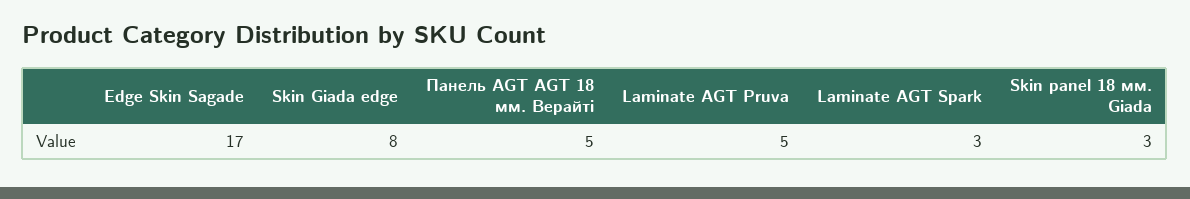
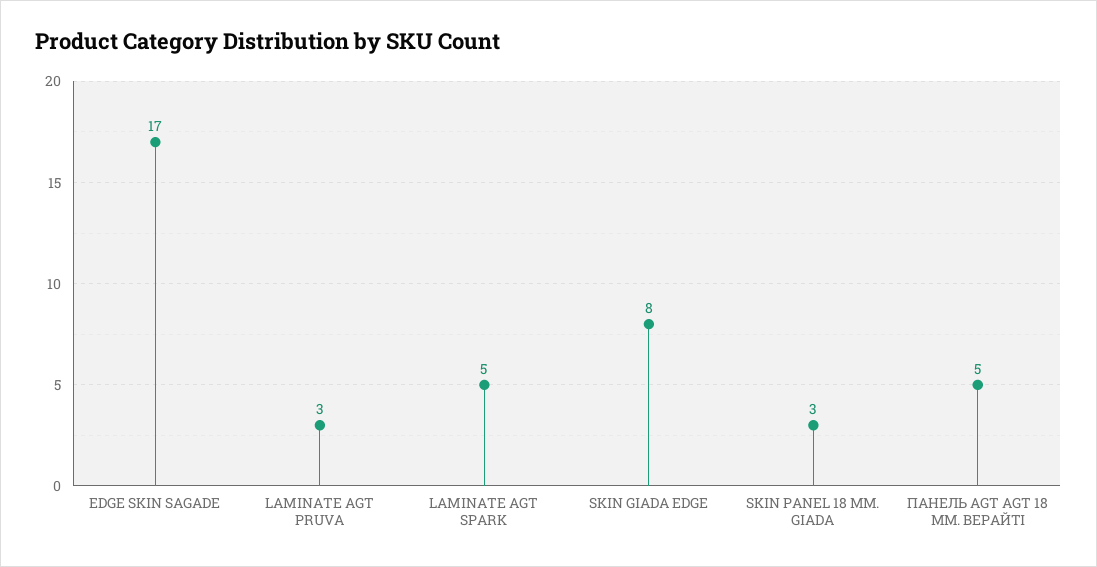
  {
    "Edge Skin Sagade": 17,
    "Skin Giada edge": 8,
    "Панель AGT AGT 18 мм. Верайті": 5,
-   "Laminate AGT Pruva": 5,
+   "Laminate AGT Pruva": 3,
-   "Laminate AGT Spark": 3,
+   "Laminate AGT Spark": 5,
    "Skin panel 18 мм. Giada": 3
  }

